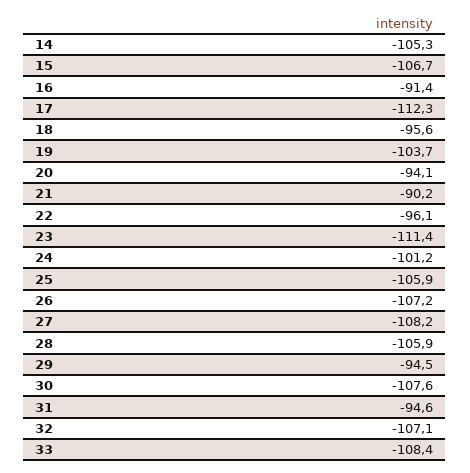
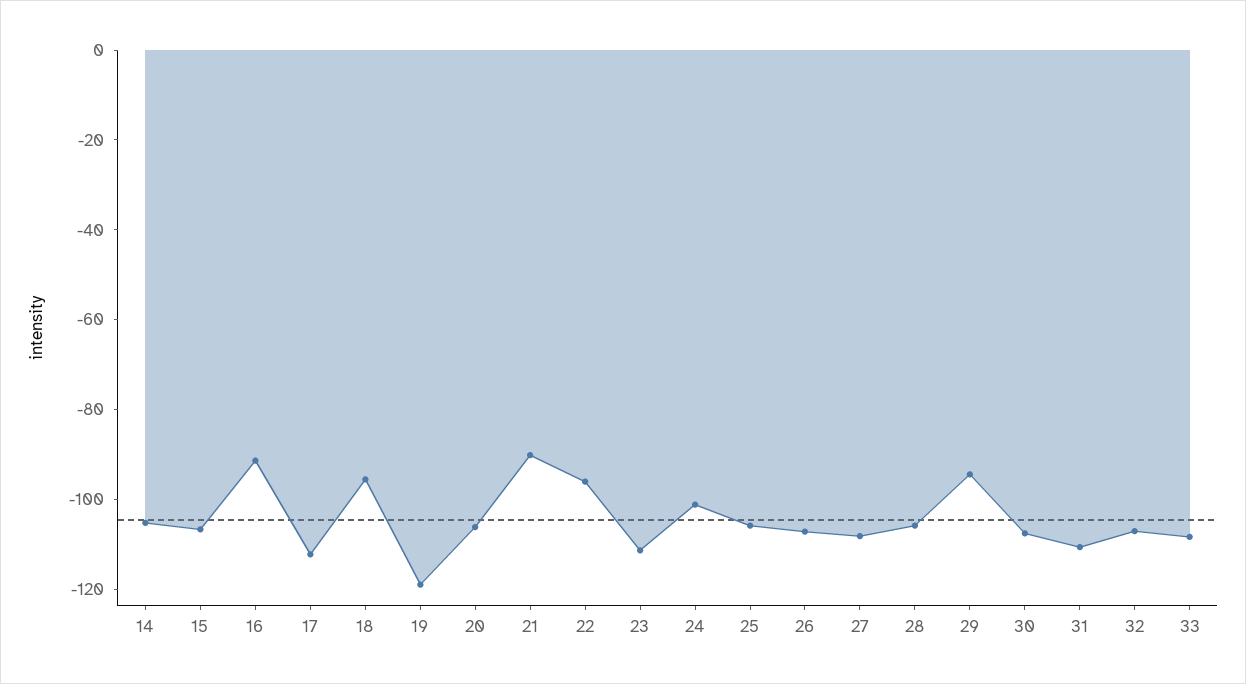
  {
    "14": -105.3,
    "15": -106.7,
    "16": -91.4,
    "17": -112.3,
    "18": -95.6,
-   "19": -103.7,
+   "19": -120,
-   "20": -94.1,
+   "20": -105,
    "21": -90.2,
    "22": -96.1,
    "23": -111.4,
    "24": -101.2,
    "25": -105.9,
    "26": -107.2,
    "27": -108.2,
    "28": -105.9,
    "29": -94.5,
    "30": -107.6,
-   "31": -94.6,
+   "31": -110,
    "32": -107.1,
    "33": -108.4
  }

